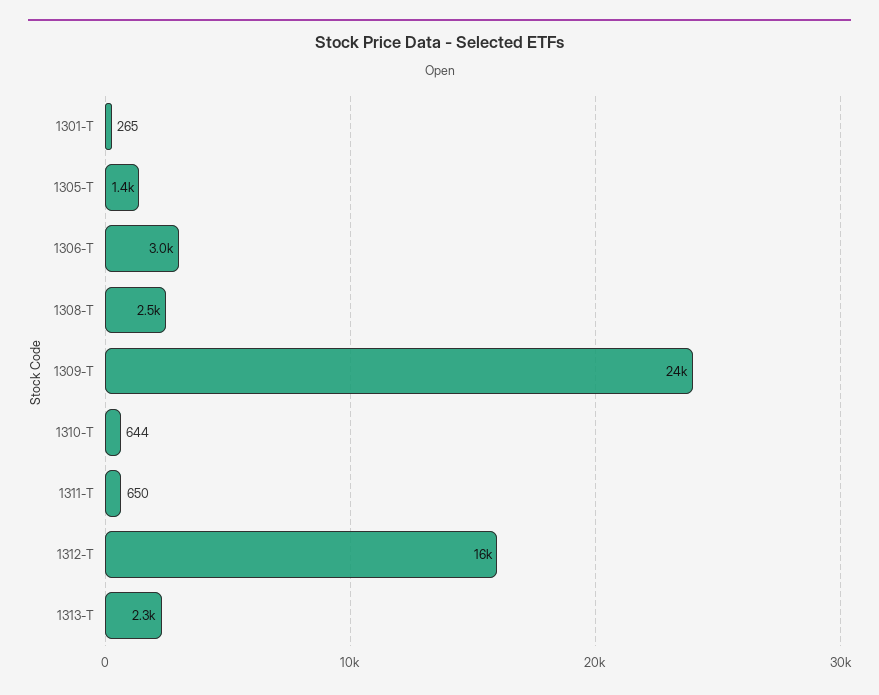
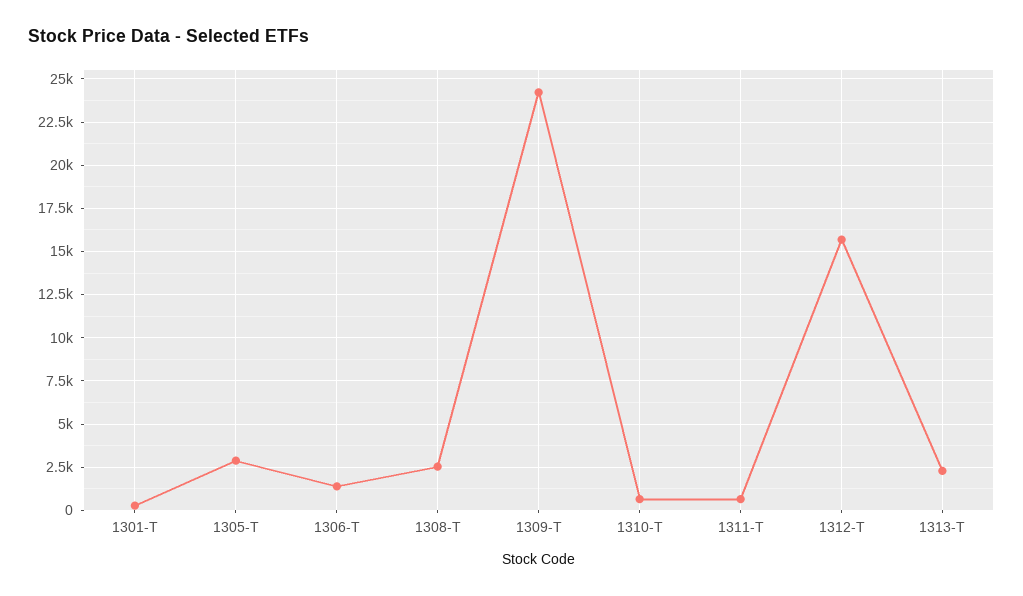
  {
    "1301-T": 265,
-   "1305-T": 1400,
+   "1305-T": 3000,
-   "1306-T": 3000,
+   "1306-T": 1500,
    "1308-T": 2500,
    "1309-T": 24000,
    "1310-T": 644,
    "1311-T": 650,
    "1312-T": 16000,
    "1313-T": 2300
  }

